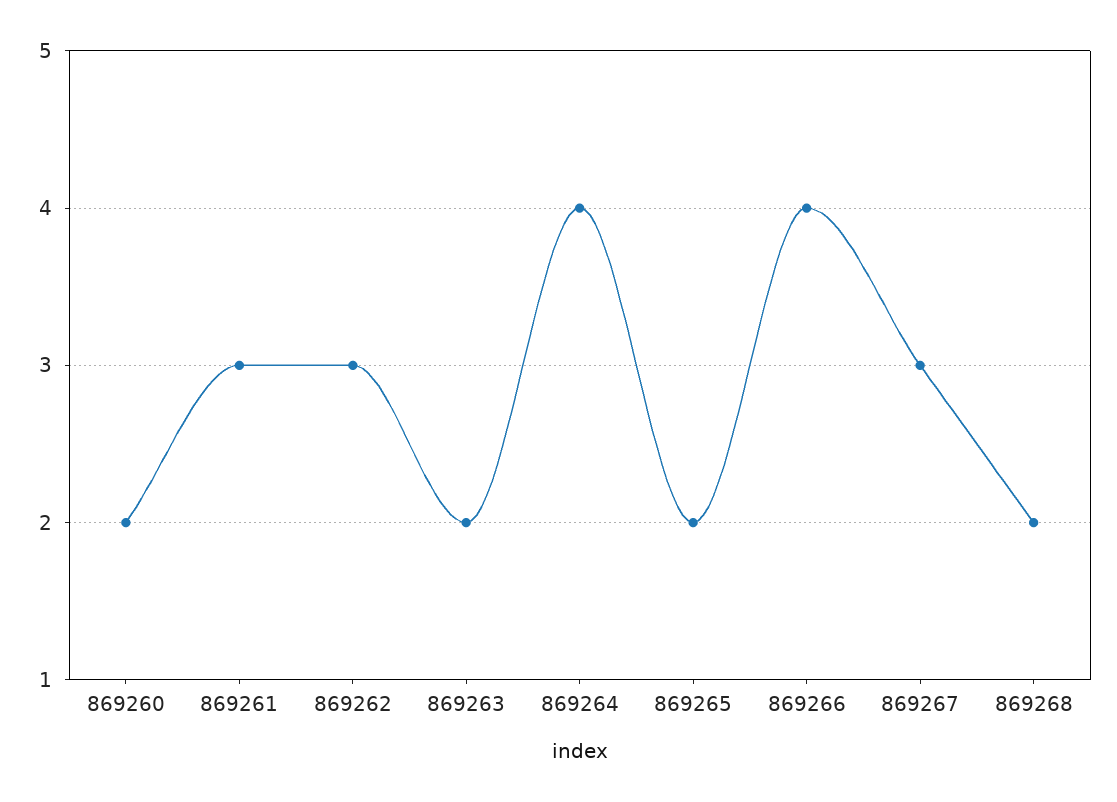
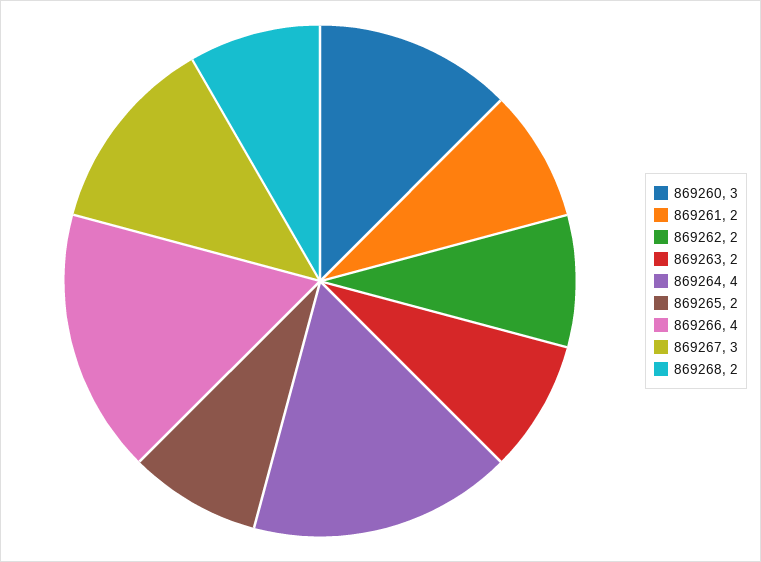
  {
-   "869260": 2,
+   "869260": 3,
-   "869261": 3,
+   "869261": 2,
-   "869262": 3,
+   "869262": 2,
    "869263": 2,
    "869264": 4,
    "869265": 2,
    "869266": 4,
    "869267": 3,
    "869268": 2
  }

